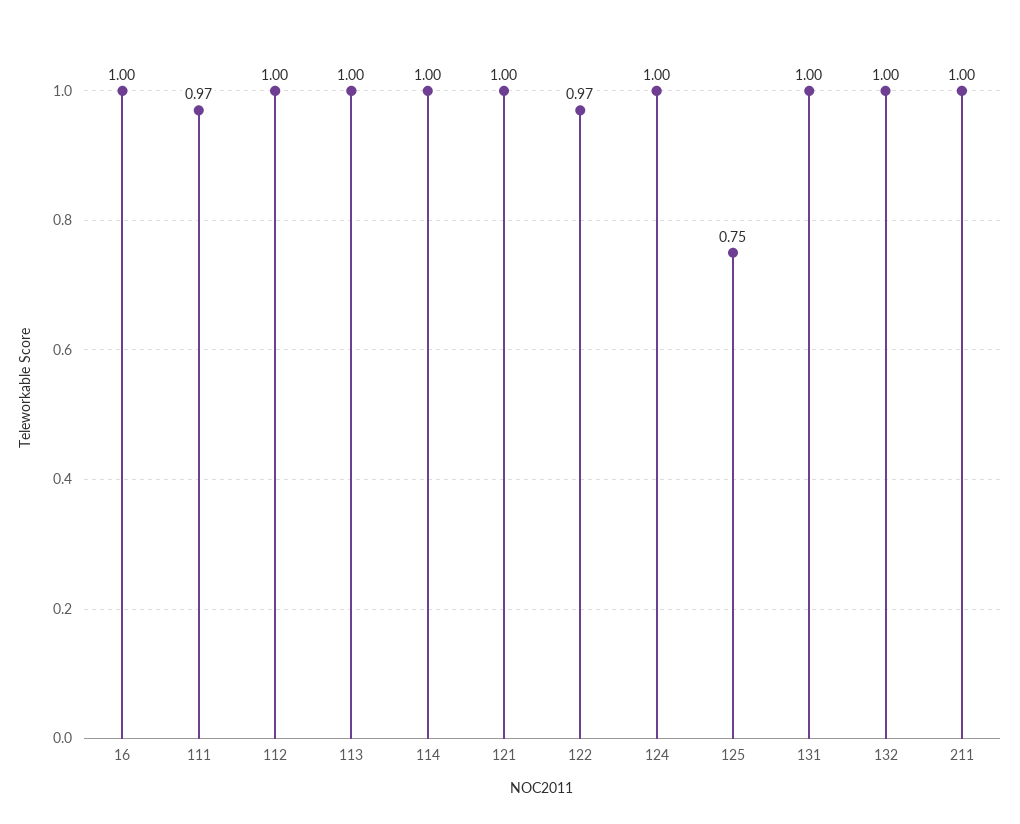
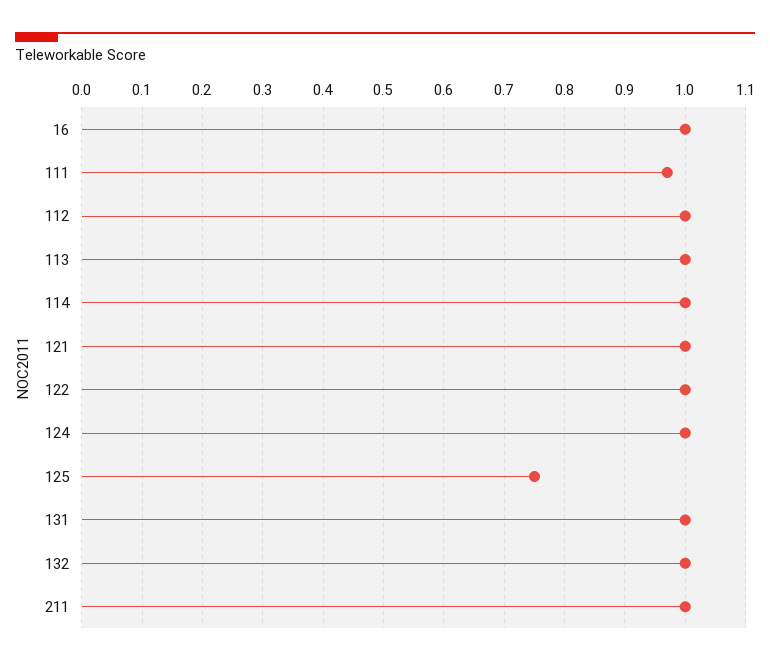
  {
    "16": 1,
    "111": 0.97,
    "112": 1,
    "113": 1,
    "114": 1,
    "121": 1,
-   "122": 0.97,
+   "122": 1,
    "124": 1,
    "125": 0.75,
    "131": 1,
    "132": 1,
    "211": 1
  }

